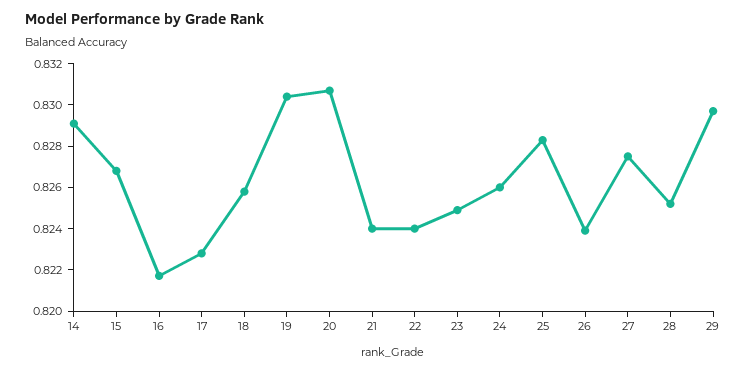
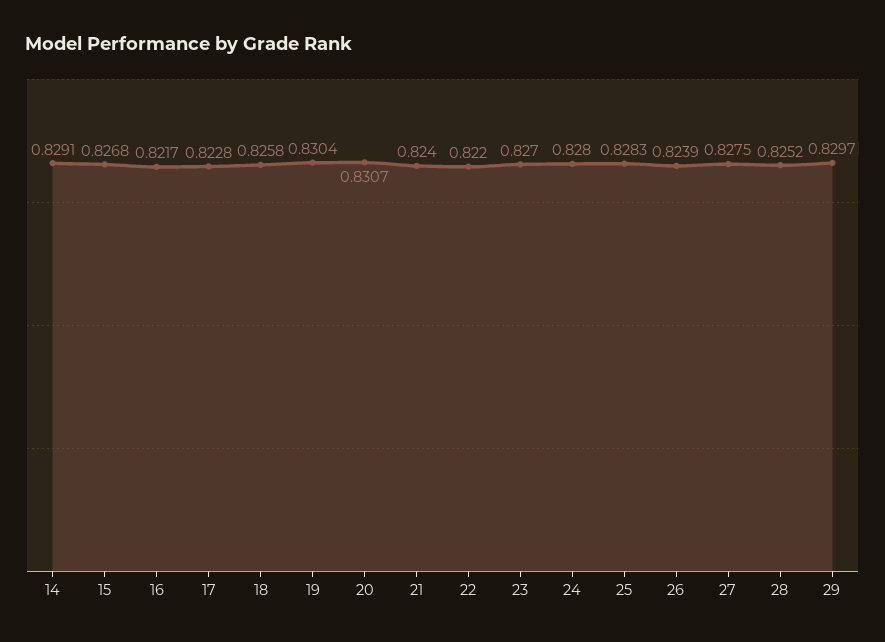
  {
    "14": 0.8291,
    "15": 0.8268,
    "16": 0.8217,
    "17": 0.8228,
    "18": 0.8258,
    "19": 0.8304,
    "20": 0.8307,
    "21": 0.824,
-   "22": 0.824,
+   "22": 0.822,
-   "23": 0.825,
+   "23": 0.827,
-   "24": 0.826,
+   "24": 0.828,
    "25": 0.8283,
    "26": 0.8239,
    "27": 0.8275,
    "28": 0.8252,
    "29": 0.8297
  }

